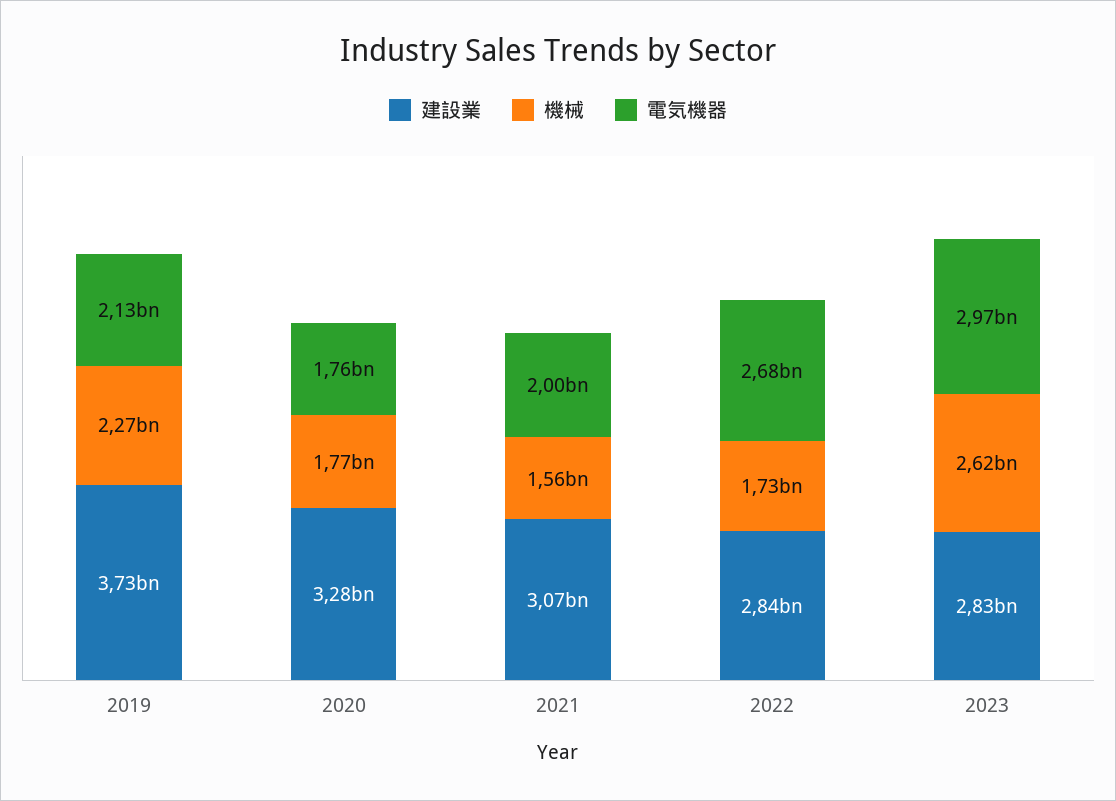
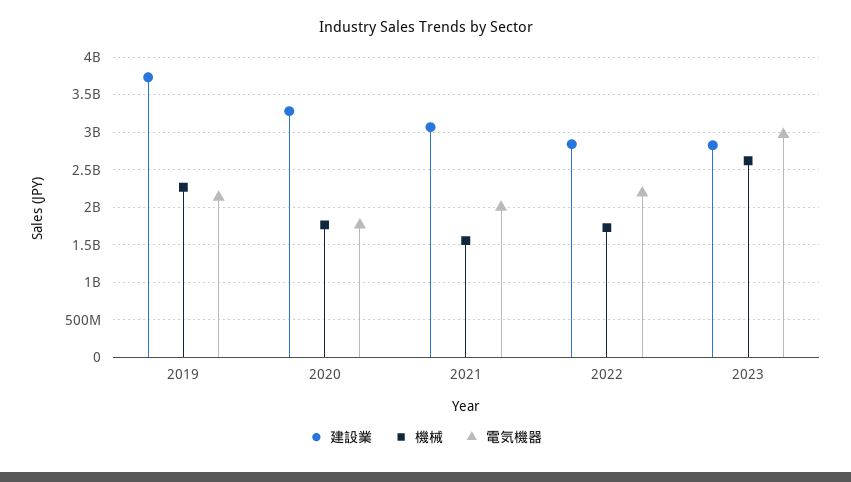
  {
    "建設業": {
      "2019": 3730000000,
      "2020": 3280000000,
      "2021": 3070000000,
      "2022": 2840000000,
      "2023": 2830000000
    },
    "機械": {
      "2019": 2270000000,
      "2020": 1770000000,
      "2021": 1560000000,
      "2022": 1730000000,
      "2023": 2620000000
    },
    "電気機器": {
      "2019": 2130000000,
      "2020": 1760000000,
      "2021": 2000000000,
-     "2022": 2680000000,
+     "2022": 2200000000,
      "2023": 2970000000
    }
  }

